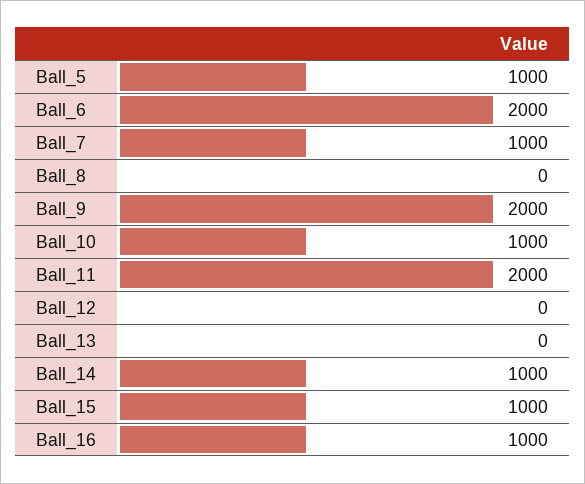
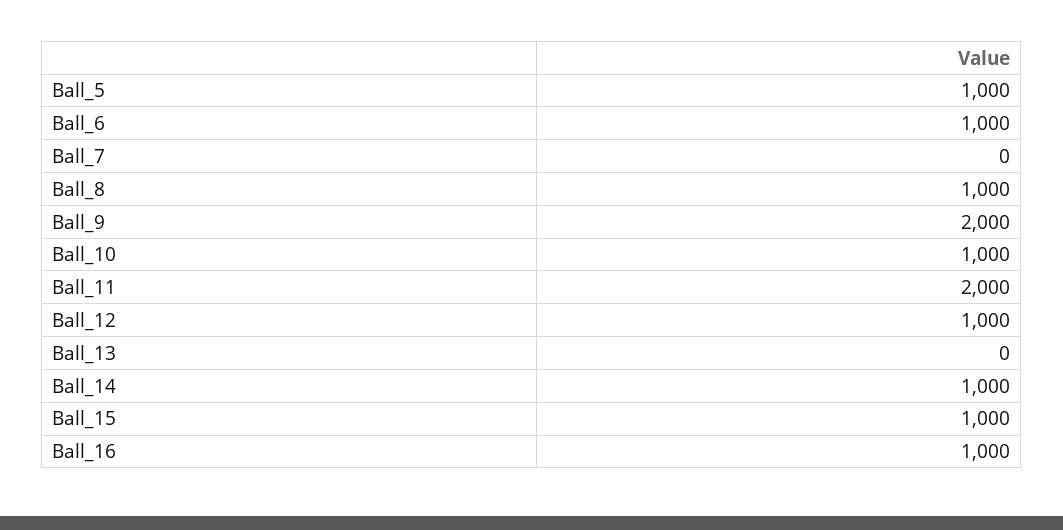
  {
    "Ball_5": 1000,
-   "Ball_6": 2000,
+   "Ball_6": 1000,
-   "Ball_7": 1000,
+   "Ball_7": 0,
-   "Ball_8": 0,
+   "Ball_8": 1000,
    "Ball_9": 2000,
    "Ball_10": 1000,
    "Ball_11": 2000,
-   "Ball_12": 0,
+   "Ball_12": 1000,
    "Ball_13": 0,
    "Ball_14": 1000,
    "Ball_15": 1000,
    "Ball_16": 1000
  }

